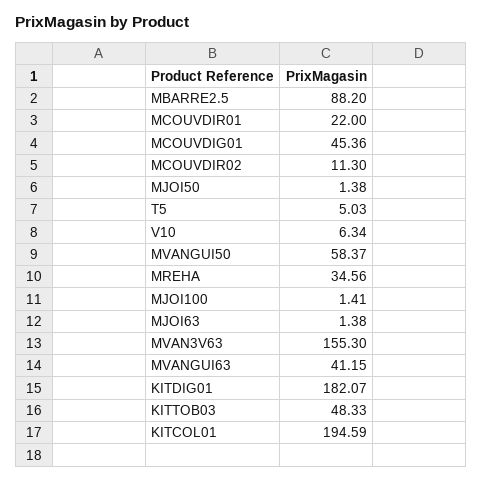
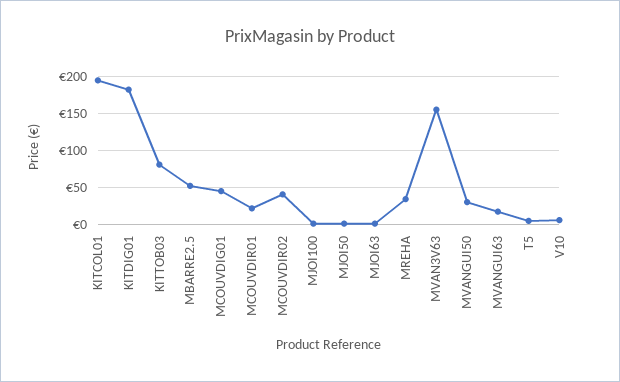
  {
-   "MBARRE2.5": 88.2,
+   "MBARRE2.5": 50,
    "MCOUVDIR01": 22,
    "MCOUVDIG01": 45.36,
-   "MCOUVDIR02": 11.3,
+   "MCOUVDIR02": 40,
    "MJOI50": 1.38,
    "T5": 5.03,
    "V10": 6.34,
-   "MVANGUI50": 58.37,
+   "MVANGUI50": 30,
    "MREHA": 34.56,
    "MJOI100": 1.41,
    "MJOI63": 1.38,
    "MVAN3V63": 155.3,
-   "MVANGUI63": 41.15,
+   "MVANGUI63": 20,
    "KITDIG01": 182.07,
-   "KITTOB03": 48.33,
+   "KITTOB03": 80,
    "KITCOL01": 194.59
  }

